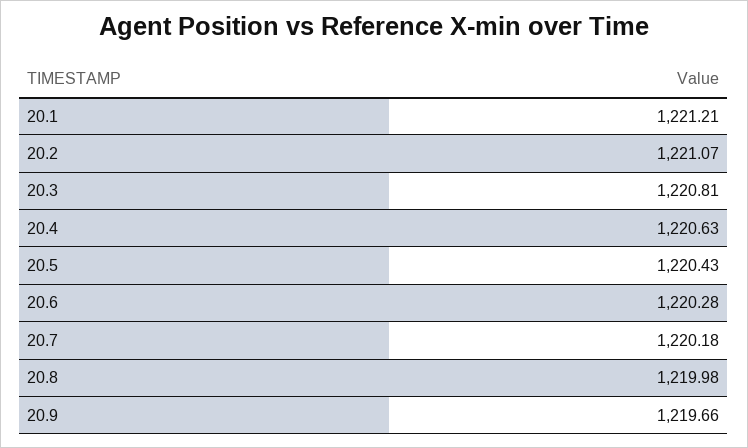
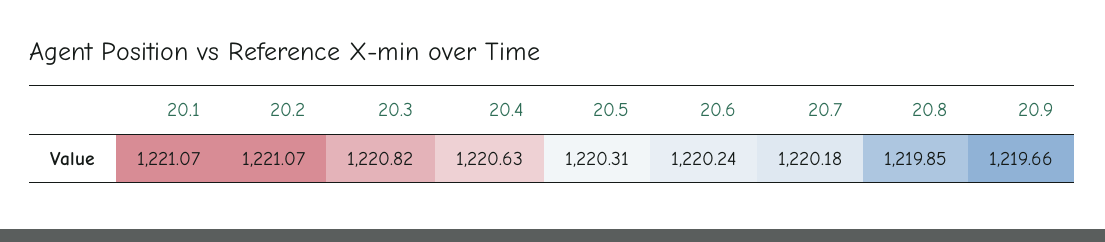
  {
-   "20.1": 1221.21,
+   "20.1": 1221.07,
    "20.2": 1221.07,
-   "20.3": 1220.81,
+   "20.3": 1220.82,
    "20.4": 1220.63,
-   "20.5": 1220.43,
+   "20.5": 1220.31,
-   "20.6": 1220.28,
+   "20.6": 1220.24,
    "20.7": 1220.18,
-   "20.8": 1219.98,
+   "20.8": 1219.85,
    "20.9": 1219.66
  }

